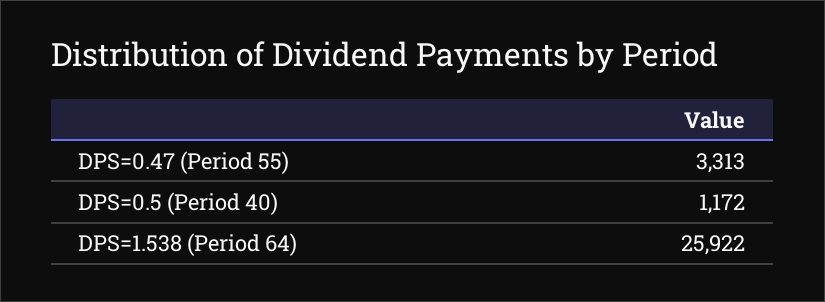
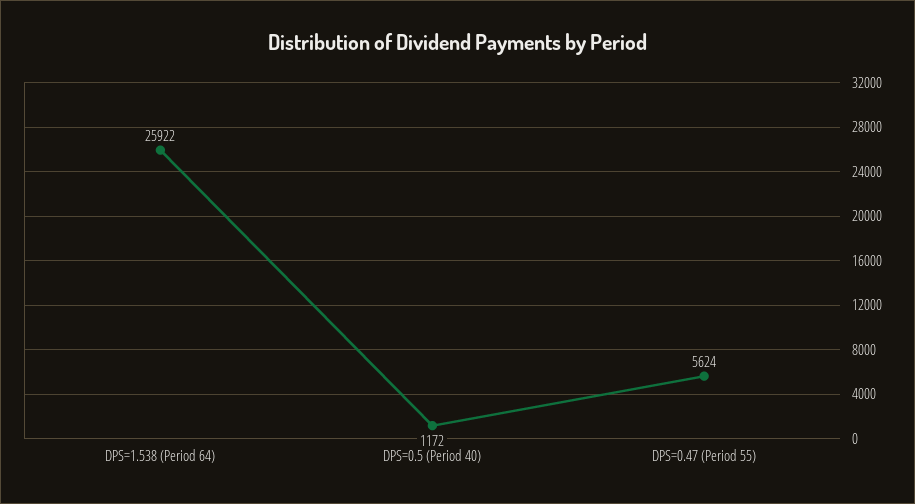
  {
-   "DPS=0.47 (Period 55)": 3313,
+   "DPS=0.47 (Period 55)": 5624,
    "DPS=0.5 (Period 40)": 1172,
    "DPS=1.538 (Period 64)": 25922
  }

